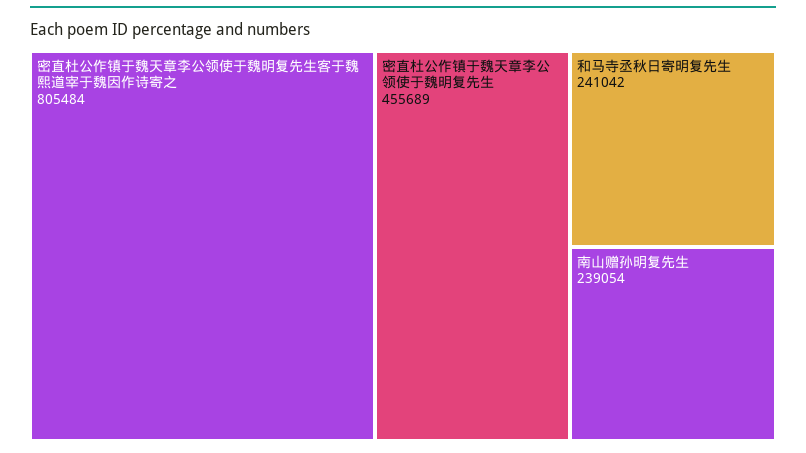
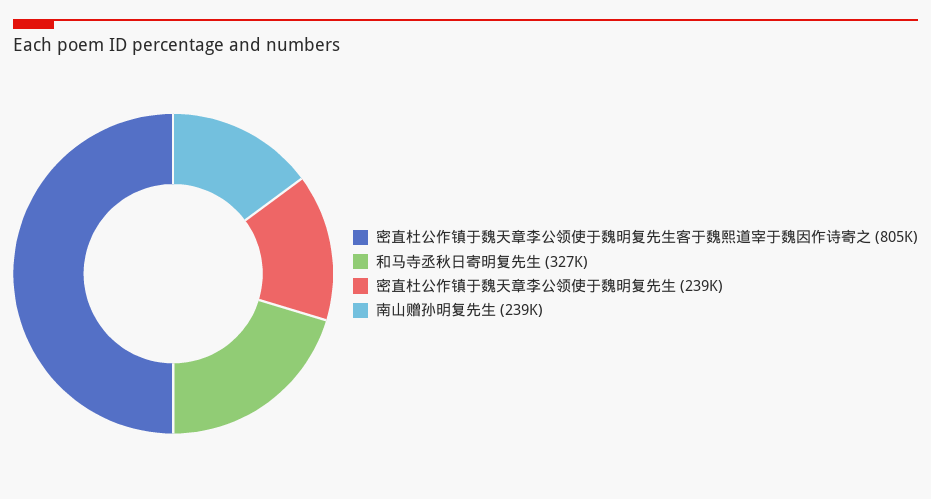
  {
    "密直杜公作镇于魏天章李公领使于魏明复先生客于魏熙道宰于魏因作诗寄之": 805484,
-   "密直杜公作镇于魏天章李公领使于魏明复先生": 455689,
+   "密直杜公作镇于魏天章李公领使于魏明复先生": 239000,
-   "和马寺丞秋日寄明复先生": 241042,
+   "和马寺丞秋日寄明复先生": 327000,
    "南山赠孙明复先生": 239054
  }

